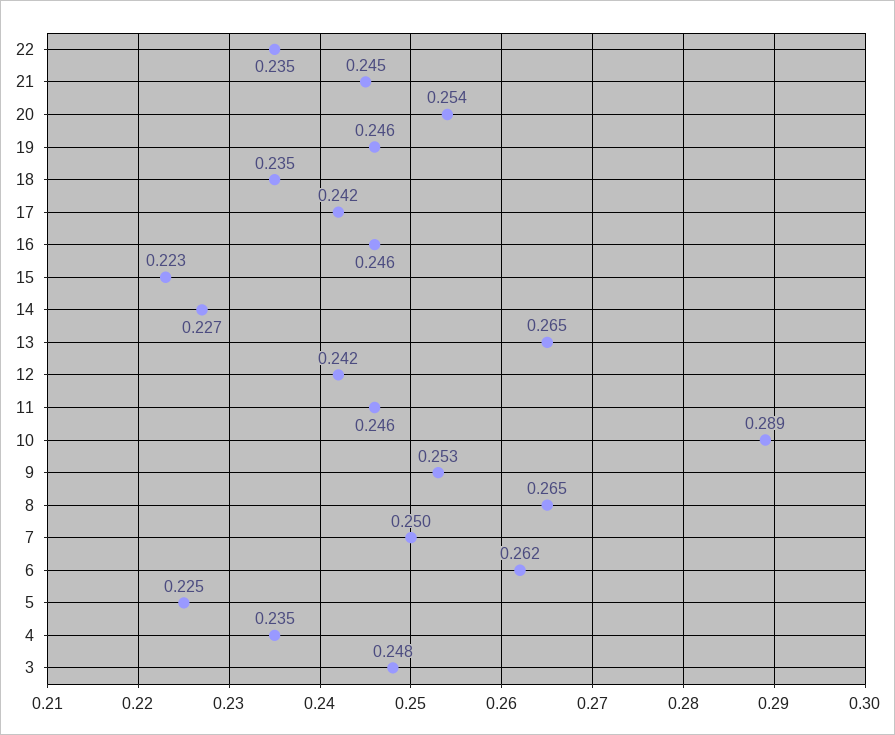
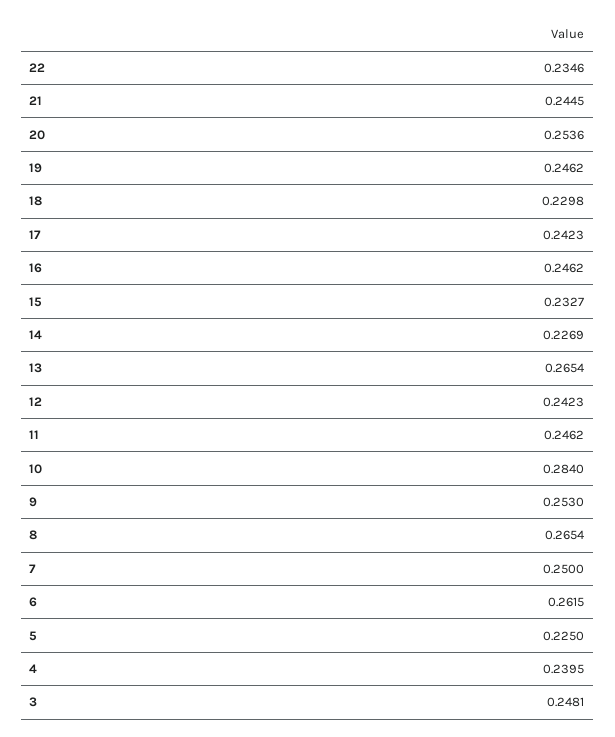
  {
    "22": 0.2346,
    "21": 0.2445,
    "20": 0.2536,
    "19": 0.2462,
-   "18": 0.235,
+   "18": 0.2298,
    "17": 0.2423,
    "16": 0.2462,
-   "15": 0.223,
+   "15": 0.2327,
    "14": 0.2269,
    "13": 0.2654,
    "12": 0.2423,
    "11": 0.2462,
-   "10": 0.289,
+   "10": 0.284,
    "9": 0.253,
    "8": 0.2654,
    "7": 0.25,
    "6": 0.2615,
    "5": 0.225,
-   "4": 0.235,
+   "4": 0.2395,
    "3": 0.2481
  }

